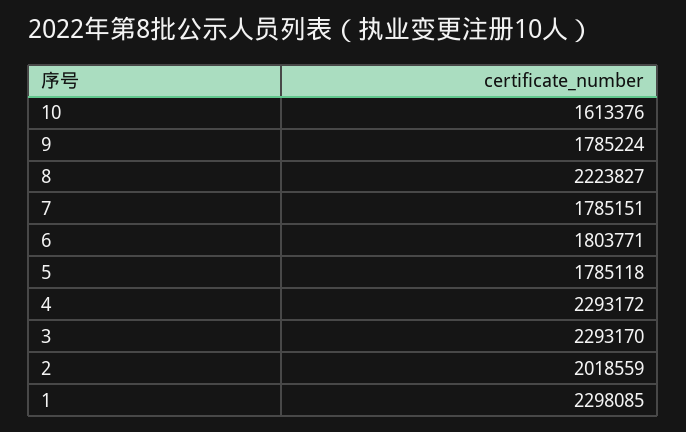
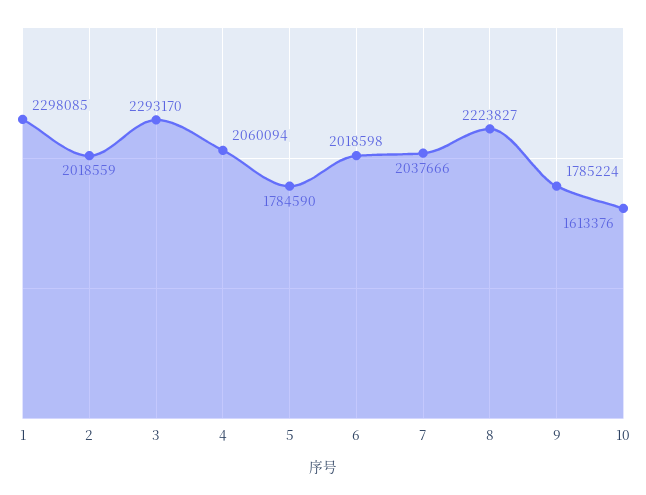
  {
    "10": 1613376,
    "9": 1785224,
    "8": 2223827,
-   "7": 1785151,
+   "7": 2037666,
-   "6": 1803771,
+   "6": 2018598,
-   "5": 1785118,
+   "5": 1784590,
-   "4": 2293172,
+   "4": 2060094,
    "3": 2293170,
    "2": 2018559,
    "1": 2298085
  }

